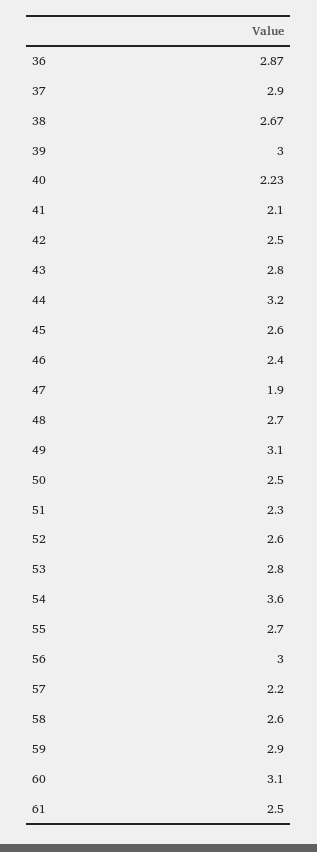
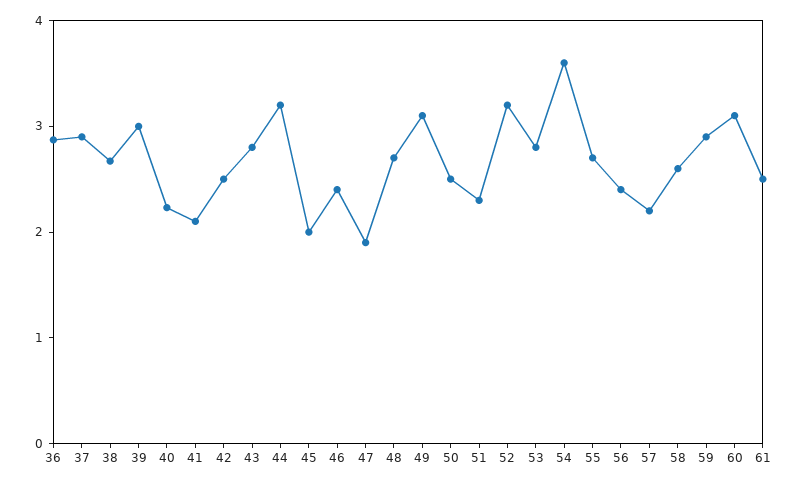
  {
    "36": 2.87,
    "37": 2.9,
    "38": 2.67,
    "39": 3,
    "40": 2.23,
    "41": 2.1,
    "42": 2.5,
    "43": 2.8,
    "44": 3.2,
-   "45": 2.6,
+   "45": 2,
    "46": 2.4,
    "47": 1.9,
    "48": 2.7,
    "49": 3.1,
    "50": 2.5,
    "51": 2.3,
-   "52": 2.6,
+   "52": 3.2,
    "53": 2.8,
    "54": 3.6,
    "55": 2.7,
-   "56": 3,
+   "56": 2.4,
    "57": 2.2,
    "58": 2.6,
    "59": 2.9,
    "60": 3.1,
    "61": 2.5
  }

